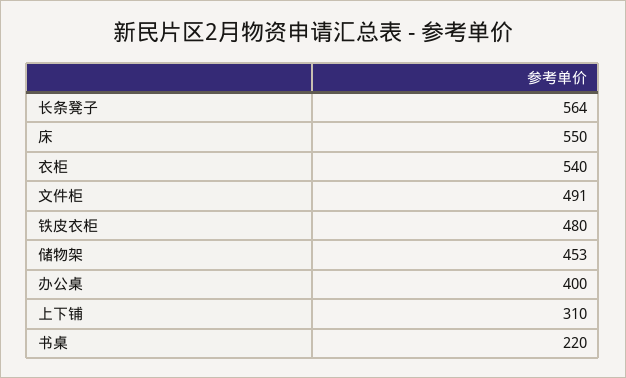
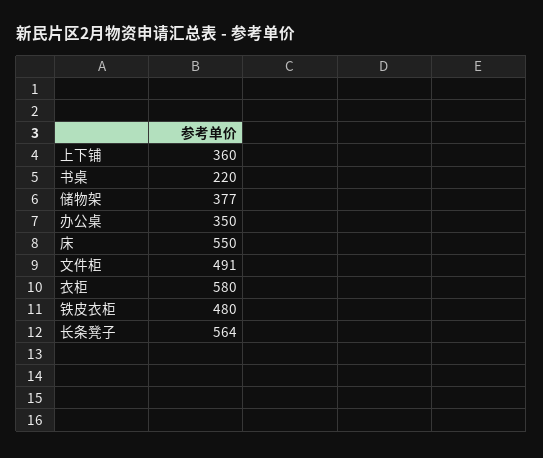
  {
    "长条凳子": 564,
    "床": 550,
-   "衣柜": 540,
+   "衣柜": 580,
    "文件柜": 491,
    "铁皮衣柜": 480,
-   "储物架": 453,
+   "储物架": 377,
-   "办公桌": 400,
+   "办公桌": 350,
-   "上下铺": 310,
+   "上下铺": 360,
    "书桌": 220
  }

